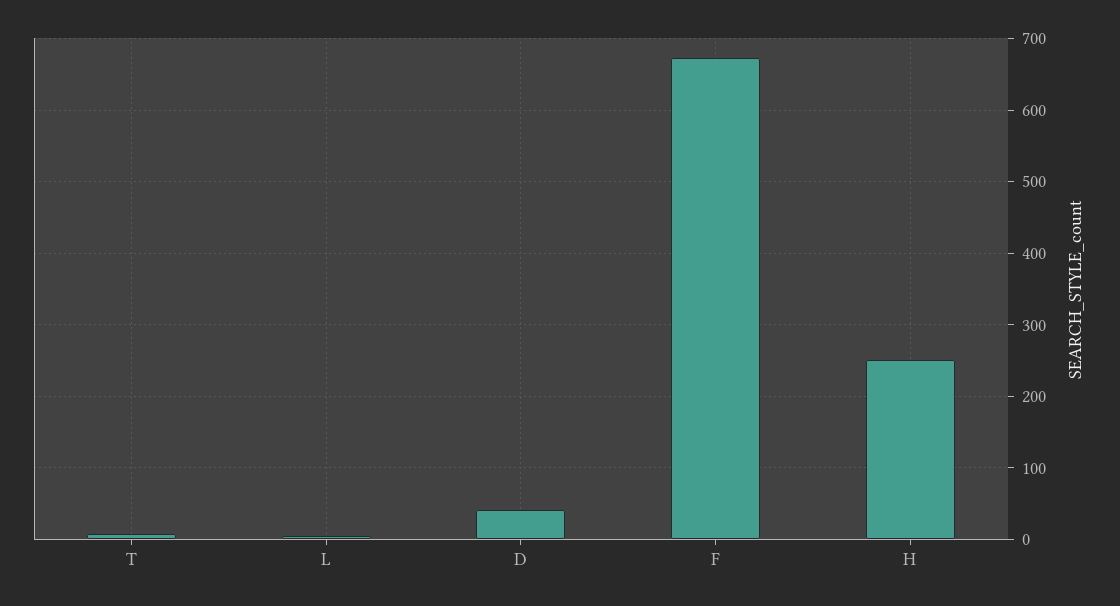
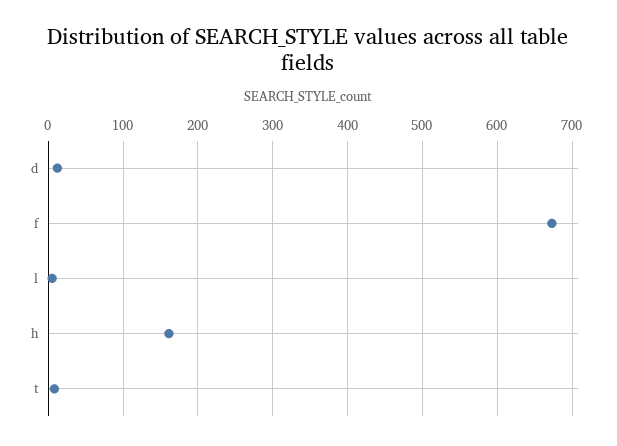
  {
    "T": 10,
    "L": 10,
-   "D": 40,
+   "D": 10,
    "F": 670,
-   "H": 250
+   "H": 160
  }

